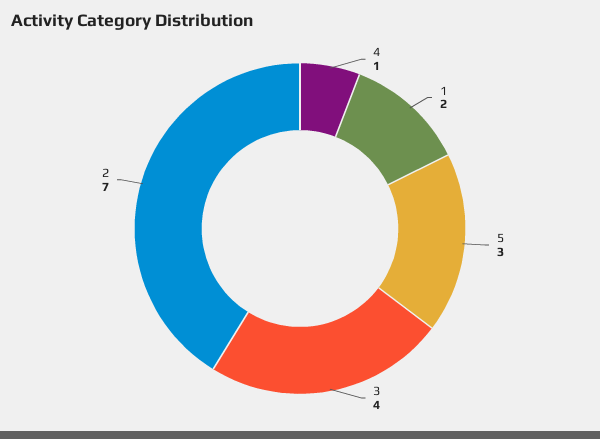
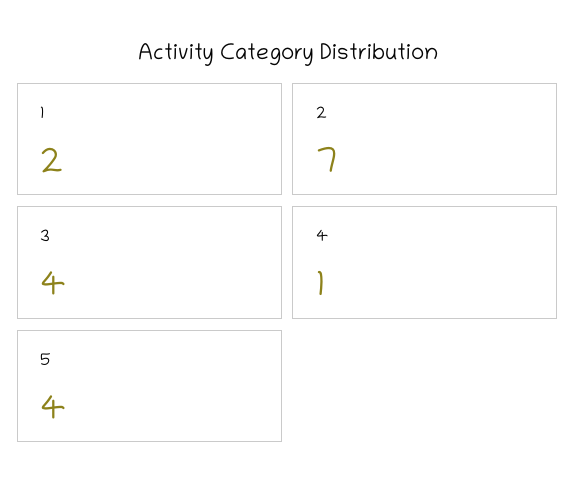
  {
    "4": 1,
    "1": 2,
-   "5": 3,
+   "5": 4,
    "3": 4,
    "2": 7
  }

